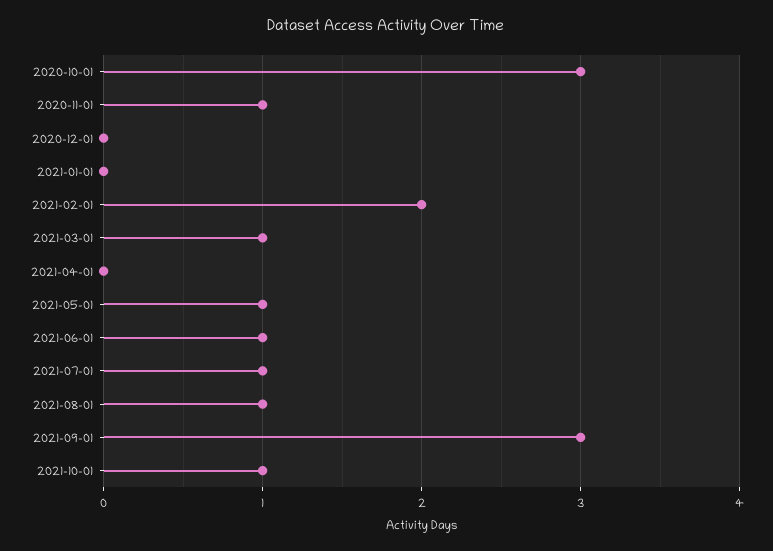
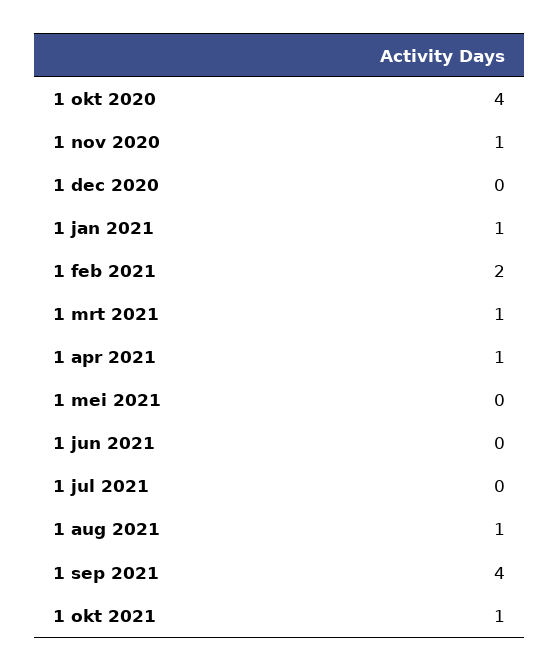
  {
-   "2020-10-01": 3,
+   "2020-10-01": 4,
    "2020-11-01": 1,
    "2020-12-01": 0,
-   "2021-01-01": 0,
+   "2021-01-01": 1,
    "2021-02-01": 2,
    "2021-03-01": 1,
-   "2021-04-01": 0,
+   "2021-04-01": 1,
-   "2021-05-01": 1,
+   "2021-05-01": 0,
-   "2021-06-01": 1,
+   "2021-06-01": 0,
-   "2021-07-01": 1,
+   "2021-07-01": 0,
    "2021-08-01": 1,
-   "2021-09-01": 3,
+   "2021-09-01": 4,
    "2021-10-01": 1
  }

